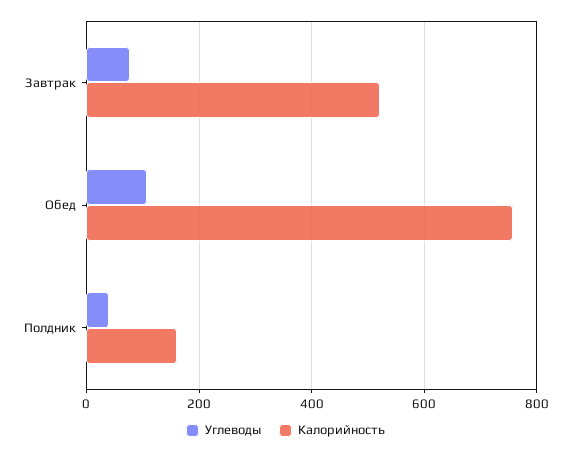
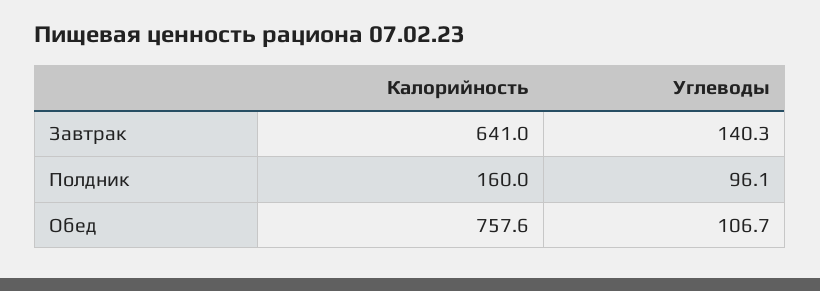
  {
    "Углеводы": {
-     "Завтрак": 80,
+     "Завтрак": 140.3,
      "Обед": 106.7,
-     "Полдник": 40
+     "Полдник": 96.1
    },
    "Калорийность": {
-     "Завтрак": 520,
+     "Завтрак": 641,
      "Обед": 757.6,
      "Полдник": 160
    }
  }

